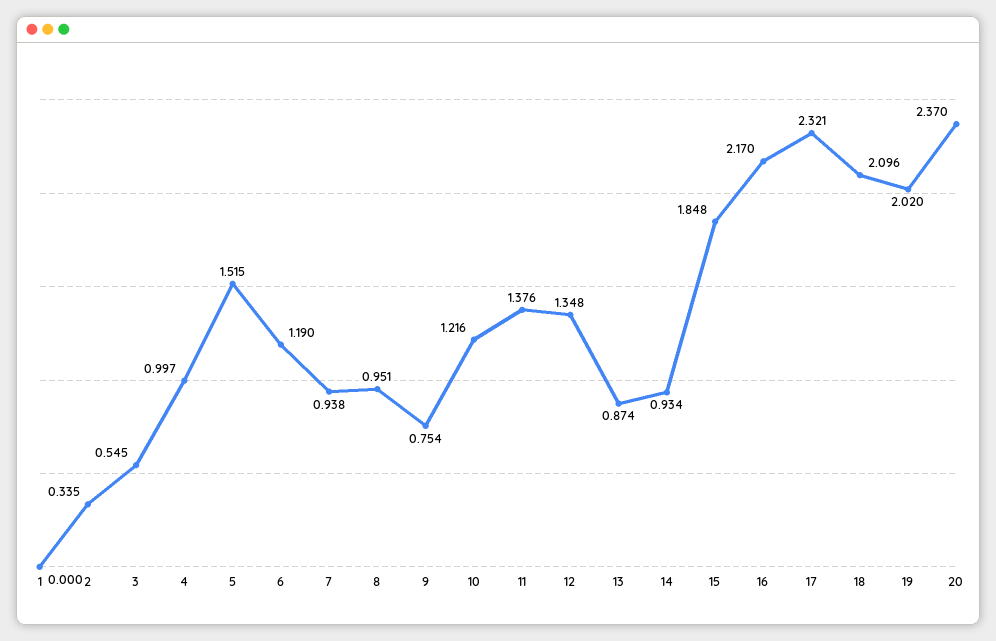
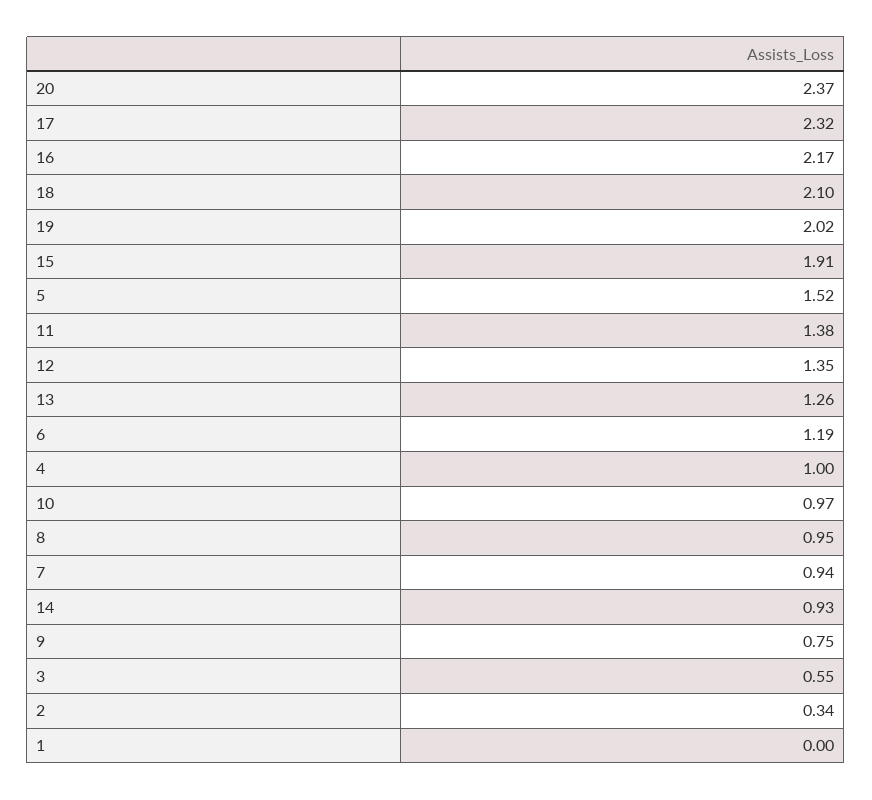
  {
    "1": 0,
    "2": 0.335,
    "3": 0.545,
    "4": 0.997,
    "5": 1.515,
    "6": 1.19,
    "7": 0.938,
    "8": 0.951,
    "9": 0.754,
-   "10": 1.216,
+   "10": 0.97,
    "11": 1.376,
    "12": 1.348,
-   "13": 0.874,
+   "13": 1.26,
    "14": 0.934,
-   "15": 1.848,
+   "15": 1.91,
    "16": 2.17,
    "17": 2.321,
    "18": 2.096,
    "19": 2.02,
    "20": 2.37
  }

